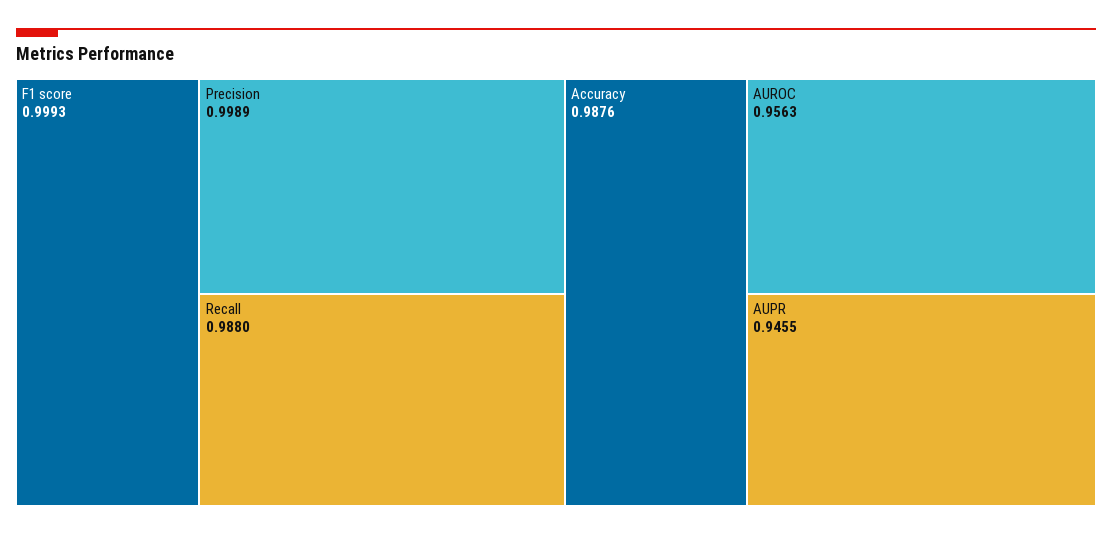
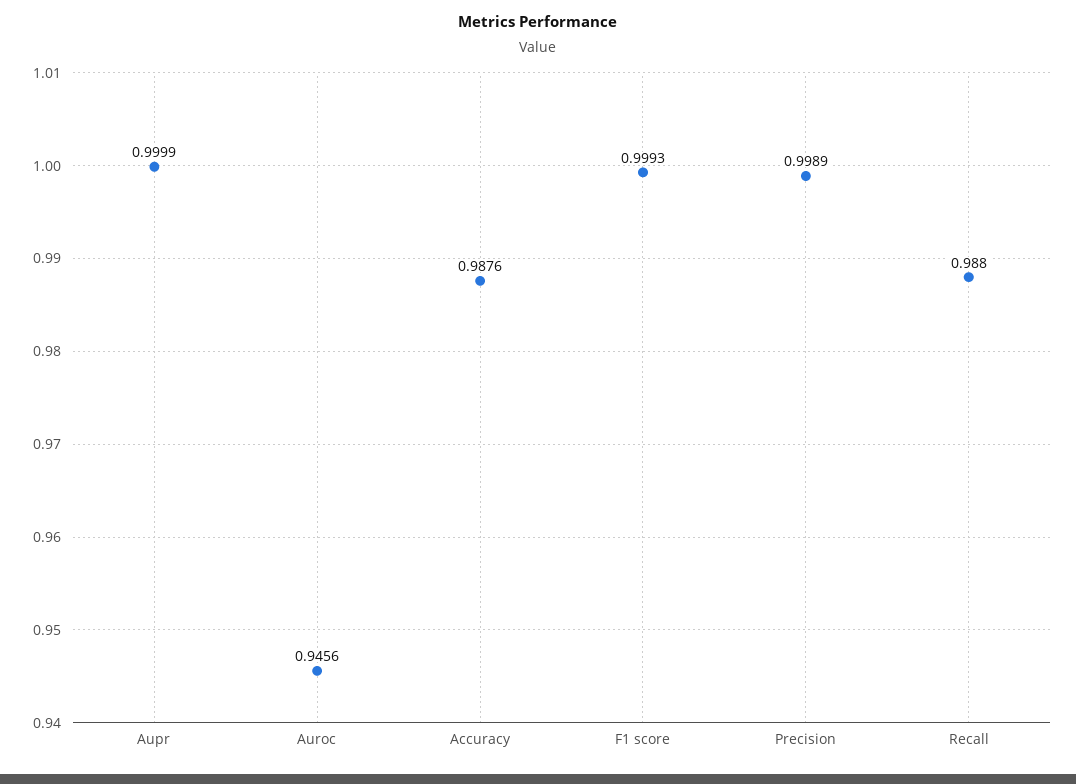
  {
    "F1 score": 0.9993,
    "Precision": 0.9989,
    "Recall": 0.988,
    "Accuracy": 0.9876,
-   "AUROC": 0.9563,
+   "AUROC": 0.9456,
-   "AUPR": 0.9455
+   "AUPR": 0.9999
  }

